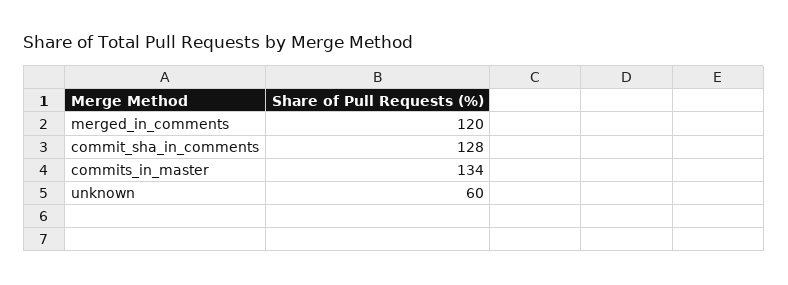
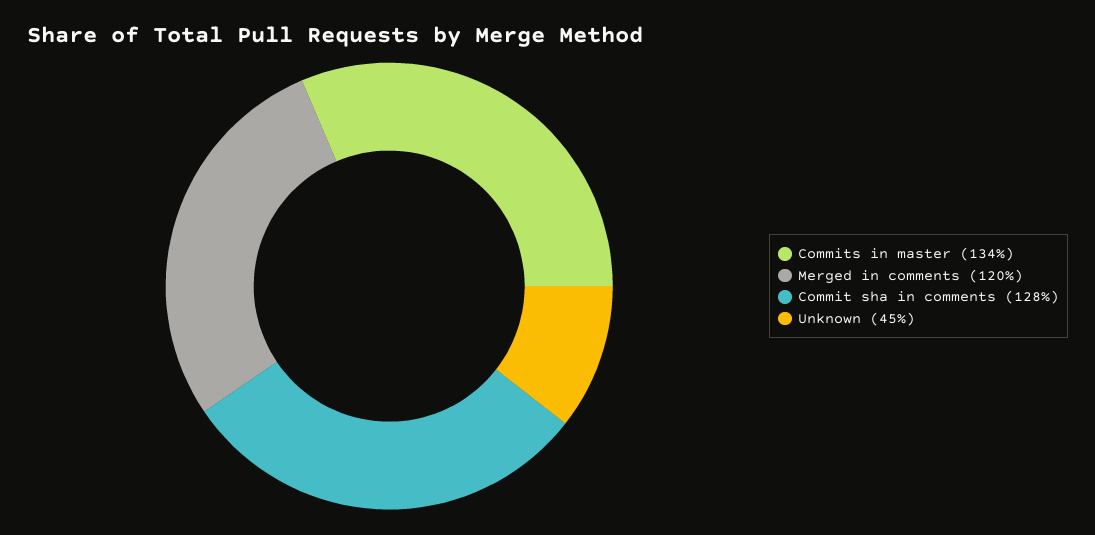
  {
    "merged_in_comments": 120,
    "commit_sha_in_comments": 128,
    "commits_in_master": 134,
-   "unknown": 60
+   "unknown": 45
  }

